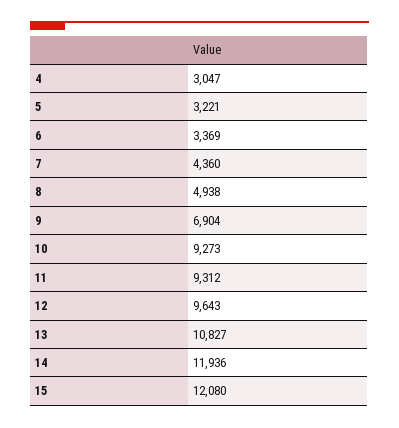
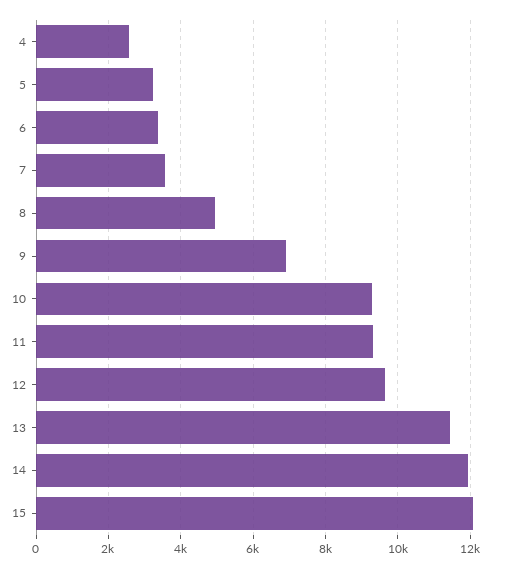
  {
-   "4": 3047,
+   "4": 2600,
    "5": 3221,
    "6": 3369,
-   "7": 4360,
+   "7": 3600,
    "8": 4938,
    "9": 6904,
    "10": 9273,
    "11": 9312,
    "12": 9643,
-   "13": 10827,
+   "13": 11400,
    "14": 11936,
    "15": 12080
  }

